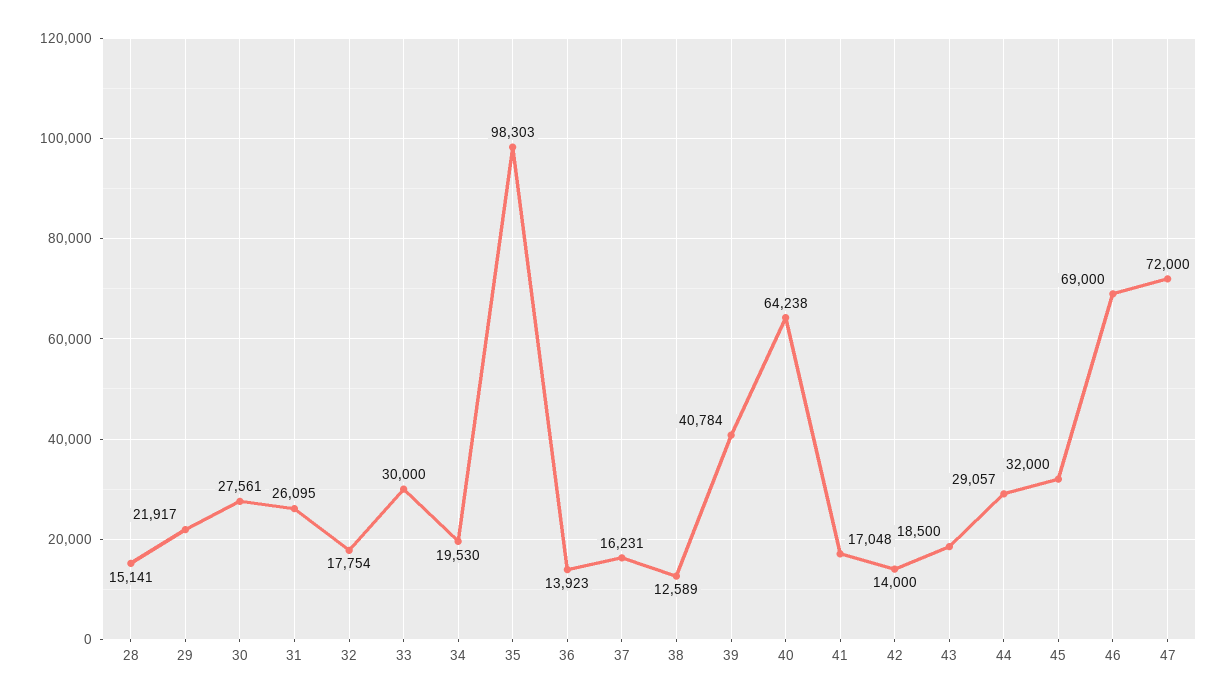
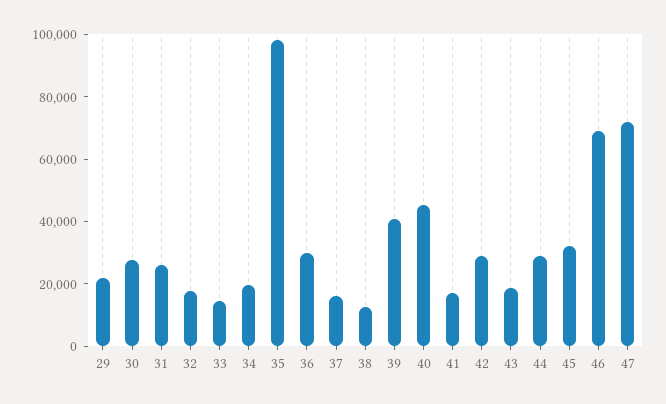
  {
-   "28": 15141,
    "29": 21917,
    "30": 27561,
    "31": 26095,
    "32": 17754,
-   "33": 30000,
+   "33": 15000,
    "34": 19530,
    "35": 98303,
-   "36": 13923,
+   "36": 30000,
    "37": 16231,
    "38": 12589,
    "39": 40784,
-   "40": 64238,
+   "40": 45000,
    "41": 17048,
-   "42": 14000,
+   "42": 30000,
    "43": 18500,
    "44": 29057,
    "45": 32000,
    "46": 69000,
    "47": 72000
  }

